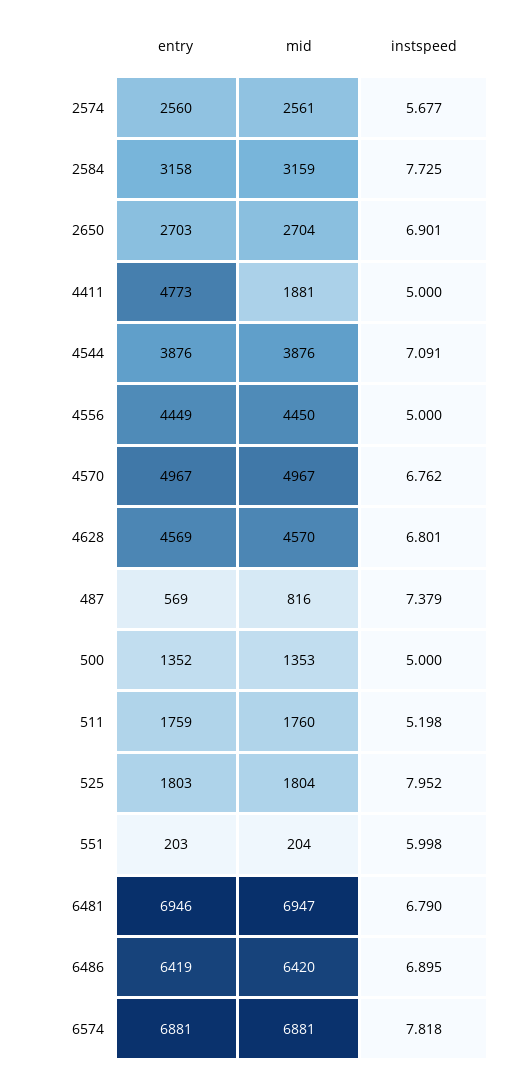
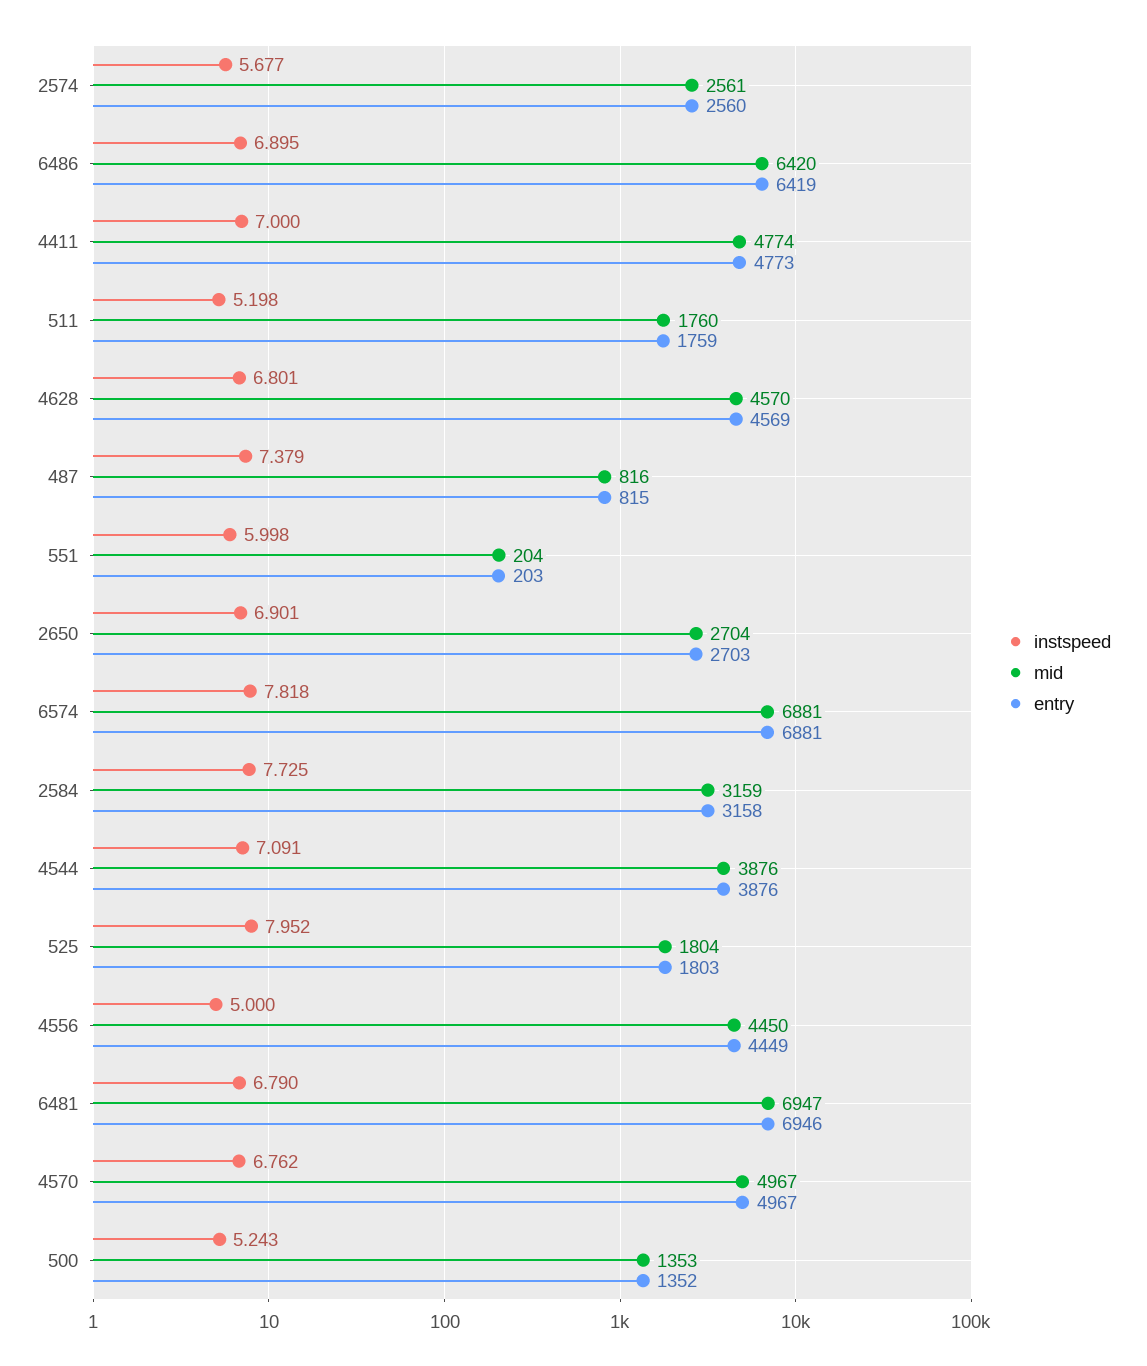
  {
    "entry": {
      "2574": 2560,
      "2584": 3158,
      "2650": 2703,
      "4411": 4773,
      "4544": 3876,
      "4556": 4449,
      "4570": 4967,
      "4628": 4569,
-     "487": 569,
+     "487": 815,
      "500": 1352,
      "511": 1759,
      "525": 1803,
      "551": 203,
      "6481": 6946,
      "6486": 6419,
      "6574": 6881
    },
    "mid": {
      "2574": 2561,
      "2584": 3159,
      "2650": 2704,
-     "4411": 1881,
+     "4411": 4774,
      "4544": 3876,
      "4556": 4450,
      "4570": 4967,
      "4628": 4570,
      "487": 816,
      "500": 1353,
      "511": 1760,
      "525": 1804,
      "551": 204,
      "6481": 6947,
      "6486": 6420,
      "6574": 6881
    },
    "instspeed": {
      "2574": 5.677,
      "2584": 7.725,
      "2650": 6.901,
-     "4411": 5,
+     "4411": 7,
      "4544": 7.091,
      "4556": 5,
      "4570": 6.762,
      "4628": 6.801,
      "487": 7.379,
-     "500": 5,
+     "500": 5.243,
      "511": 5.198,
      "525": 7.952,
      "551": 5.998,
      "6481": 6.79,
      "6486": 6.895,
      "6574": 7.818
    }
  }

